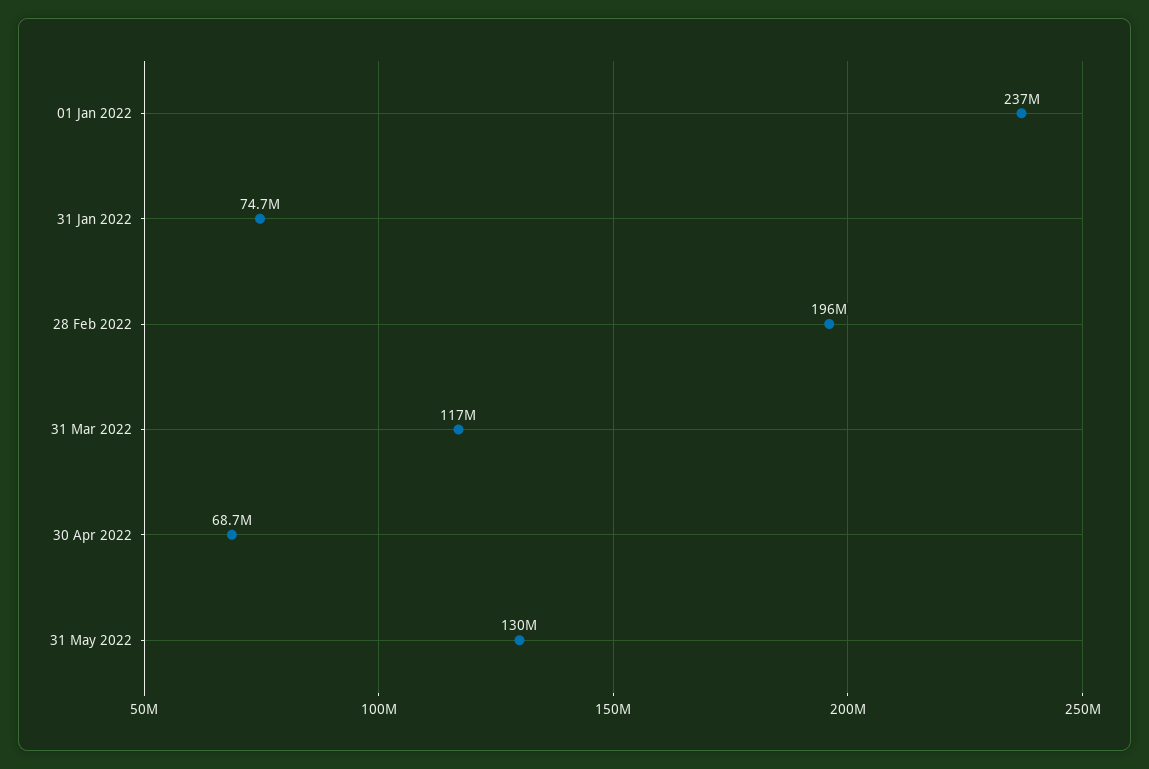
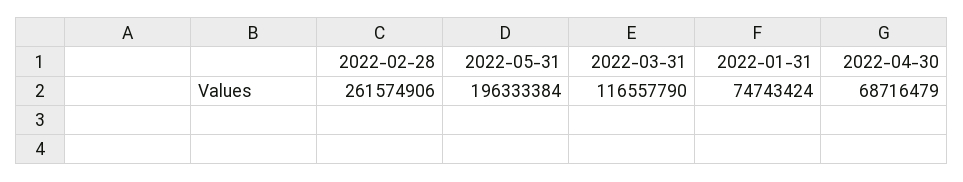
  {
-   "01 Jan 2022": 237000000,
    "31 Jan 2022": 74743424,
-   "28 Feb 2022": 196000000,
+   "28 Feb 2022": 261574906,
    "31 Mar 2022": 116557790,
    "30 Apr 2022": 68716479,
-   "31 May 2022": 130000000
+   "31 May 2022": 196333384
  }

